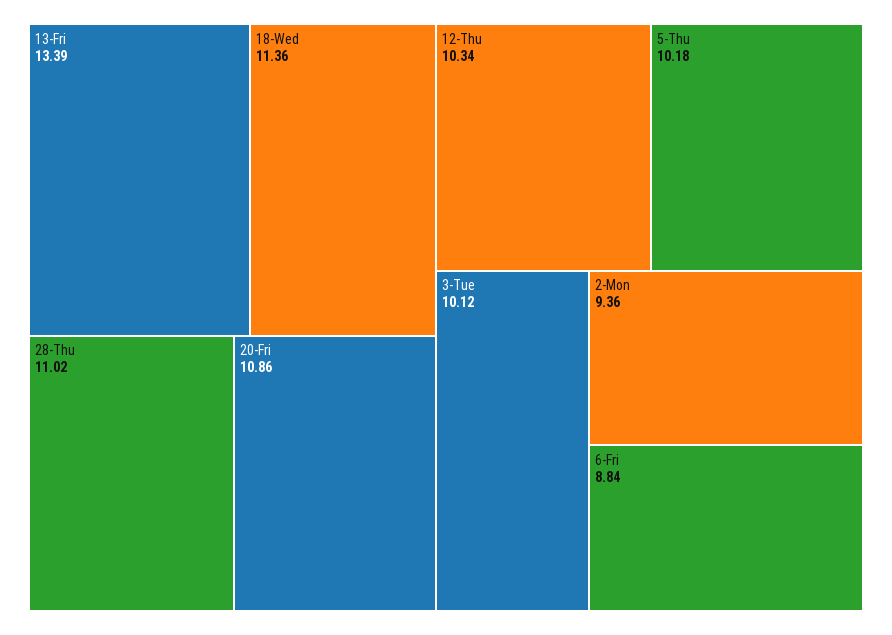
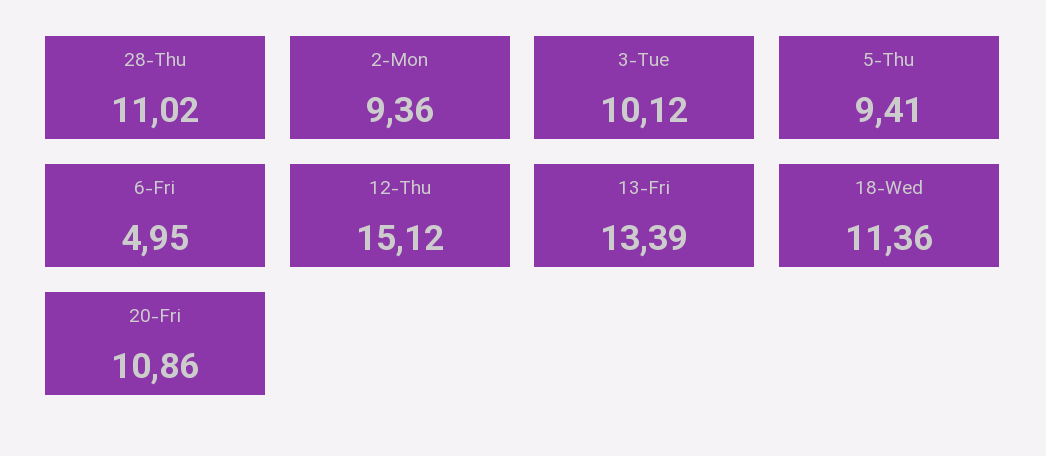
  {
    "13-Fri": 13.39,
    "18-Wed": 11.36,
    "28-Thu": 11.02,
    "20-Fri": 10.86,
-   "12-Thu": 10.34,
+   "12-Thu": 15.12,
-   "5-Thu": 10.18,
+   "5-Thu": 9.41,
    "3-Tue": 10.12,
    "2-Mon": 9.36,
-   "6-Fri": 8.84
+   "6-Fri": 4.95
  }

